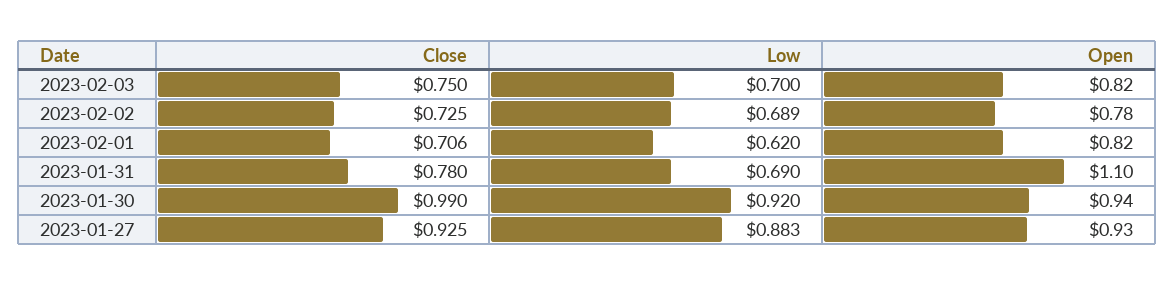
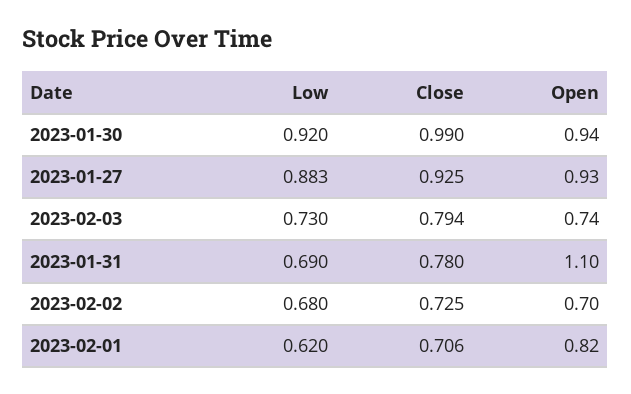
  {
    "Close": {
-     "2023-02-03": 0.75,
+     "2023-02-03": 0.794,
      "2023-02-02": 0.725,
      "2023-02-01": 0.706,
      "2023-01-31": 0.78,
      "2023-01-30": 0.99,
      "2023-01-27": 0.925
    },
    "Low": {
-     "2023-02-03": 0.7,
+     "2023-02-03": 0.73,
-     "2023-02-02": 0.689,
+     "2023-02-02": 0.68,
      "2023-02-01": 0.62,
      "2023-01-31": 0.69,
      "2023-01-30": 0.92,
      "2023-01-27": 0.883
    },
    "Open": {
-     "2023-02-03": 0.82,
+     "2023-02-03": 0.74,
-     "2023-02-02": 0.78,
+     "2023-02-02": 0.7,
      "2023-02-01": 0.82,
      "2023-01-31": 1.1,
      "2023-01-30": 0.94,
      "2023-01-27": 0.93
    }
  }

